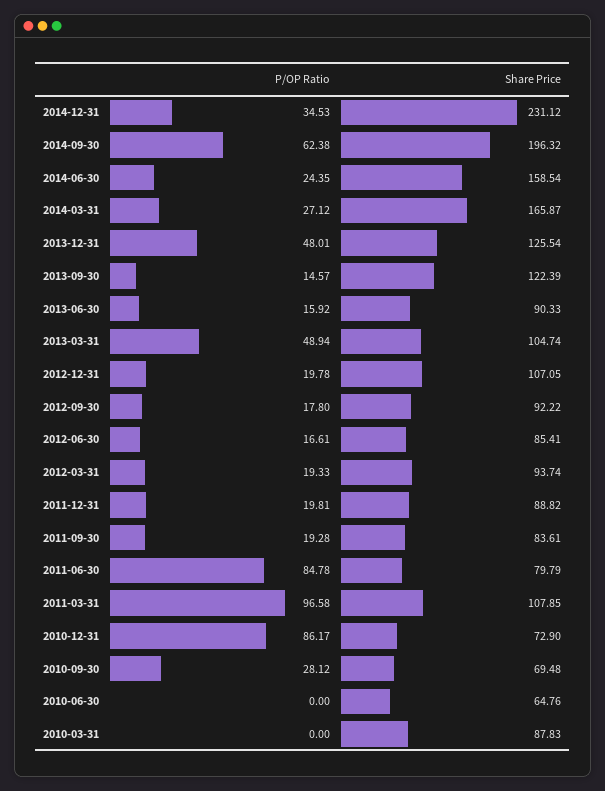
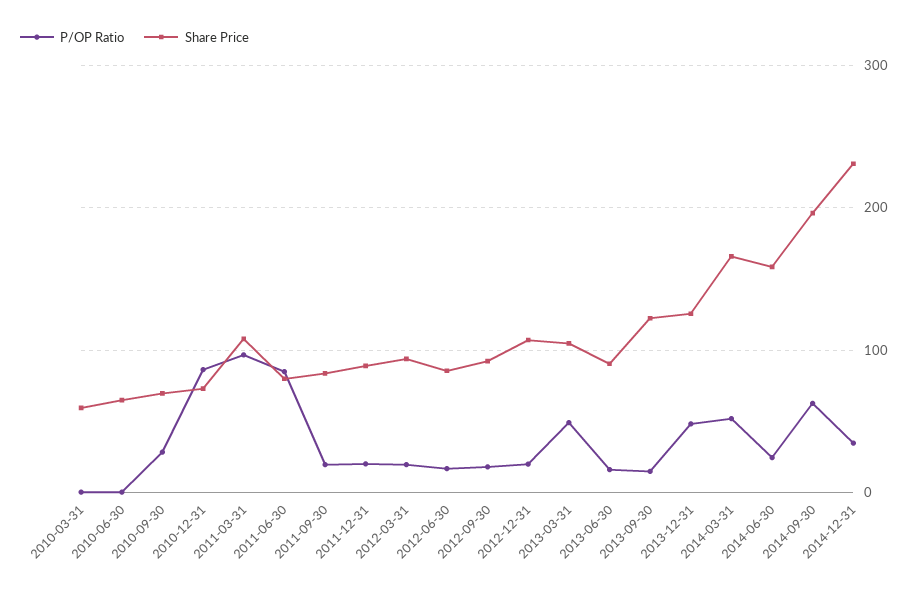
  {
    "P/OP Ratio": {
      "2014-12-31": 34.53,
      "2014-09-30": 62.38,
      "2014-06-30": 24.35,
-     "2014-03-31": 27.12,
+     "2014-03-31": 50,
      "2013-12-31": 48.01,
      "2013-09-30": 14.57,
      "2013-06-30": 15.92,
      "2013-03-31": 48.94,
      "2012-12-31": 19.78,
      "2012-09-30": 17.8,
      "2012-06-30": 16.61,
      "2012-03-31": 19.33,
      "2011-12-31": 19.81,
      "2011-09-30": 19.28,
      "2011-06-30": 84.78,
      "2011-03-31": 96.58,
      "2010-12-31": 86.17,
      "2010-09-30": 28.12,
      "2010-06-30": 0,
      "2010-03-31": 0
    },
    "Share Price": {
      "2014-12-31": 231.12,
      "2014-09-30": 196.32,
      "2014-06-30": 158.54,
      "2014-03-31": 165.87,
      "2013-12-31": 125.54,
      "2013-09-30": 122.39,
      "2013-06-30": 90.33,
      "2013-03-31": 104.74,
      "2012-12-31": 107.05,
      "2012-09-30": 92.22,
      "2012-06-30": 85.41,
      "2012-03-31": 93.74,
      "2011-12-31": 88.82,
      "2011-09-30": 83.61,
      "2011-06-30": 79.79,
      "2011-03-31": 107.85,
      "2010-12-31": 72.9,
      "2010-09-30": 69.48,
      "2010-06-30": 64.76,
-     "2010-03-31": 87.83
+     "2010-03-31": 60
    }
  }

